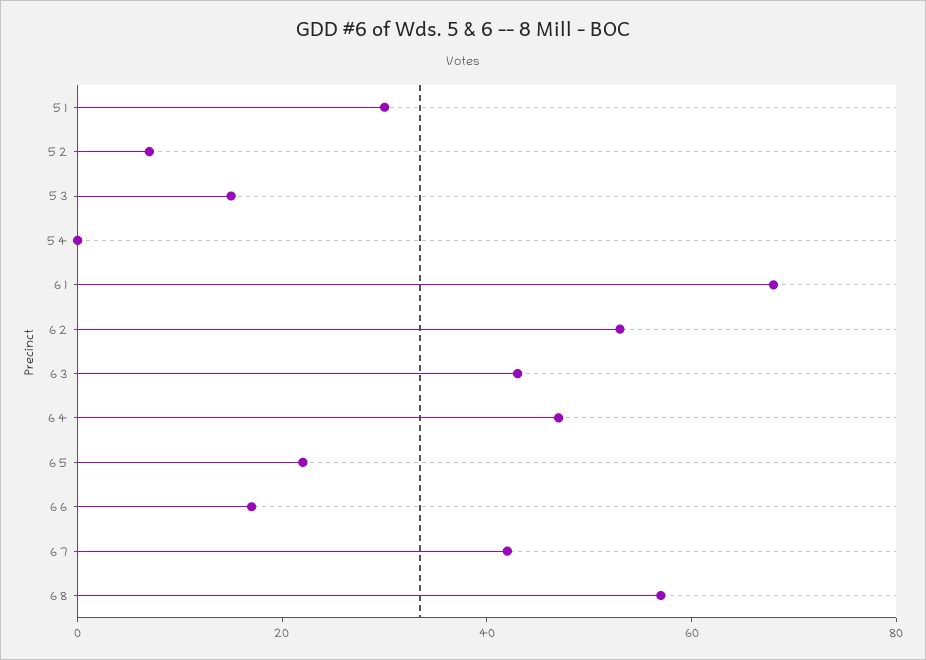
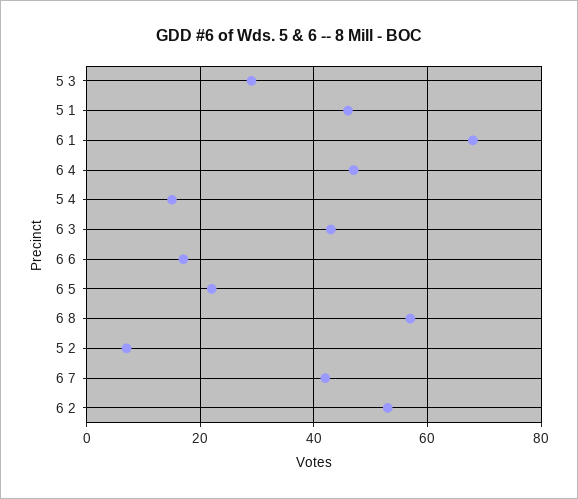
  {
-   "5 1": 30,
+   "5 1": 45,
    "5 2": 5,
-   "5 3": 15,
+   "5 3": 30,
-   "5 4": 0,
+   "5 4": 15,
    "6 1": 70,
    "6 2": 55,
    "6 3": 45,
    "6 4": 45,
    "6 5": 20,
    "6 6": 15,
    "6 7": 40,
    "6 8": 55
  }

